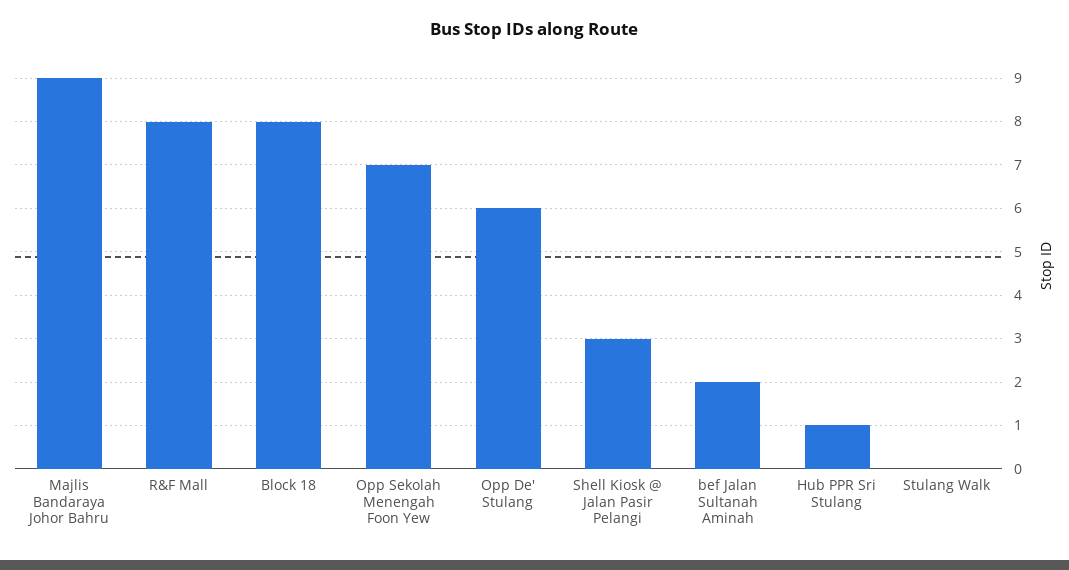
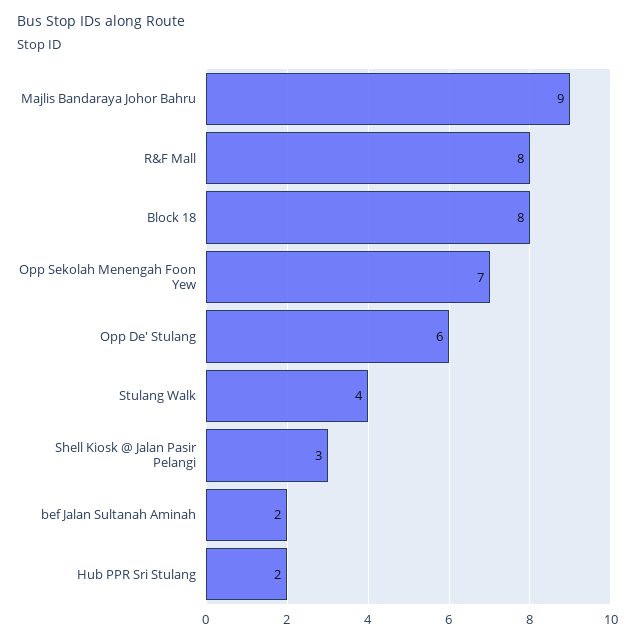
  {
    "Majlis Bandaraya Johor Bahru": 9,
    "R&F Mall": 8,
    "Block 18": 8,
    "Opp Sekolah Menengah Foon Yew": 7,
    "Opp De' Stulang": 6,
    "Shell Kiosk @ Jalan Pasir Pelangi": 3,
    "bef Jalan Sultanah Aminah": 2,
-   "Hub PPR Sri Stulang": 1,
+   "Hub PPR Sri Stulang": 2,
-   "Stulang Walk": 0
+   "Stulang Walk": 4
  }

